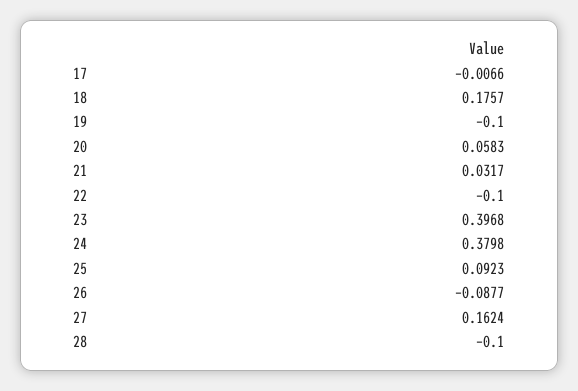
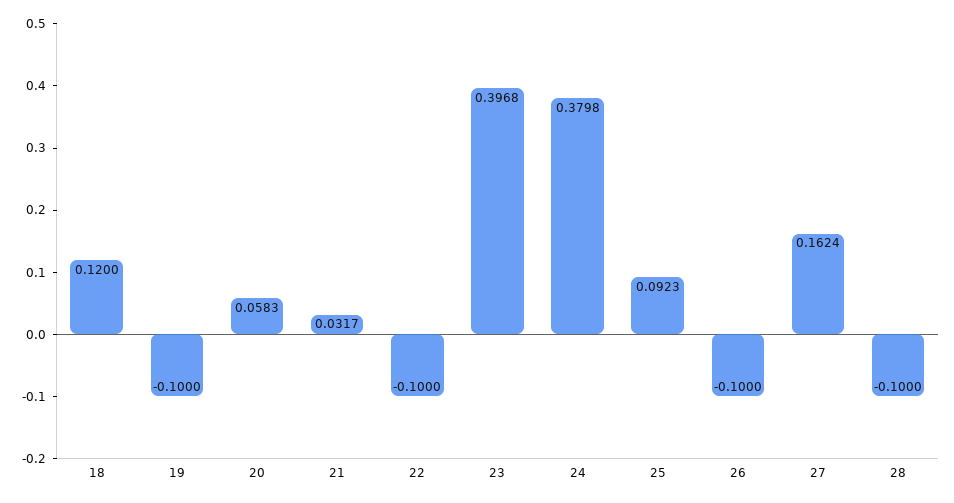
  {
-   "17": -0.0066,
-   "18": 0.1757,
+   "18": 0.12,
    "19": -0.1,
    "20": 0.0583,
    "21": 0.0317,
    "22": -0.1,
    "23": 0.3968,
    "24": 0.3798,
    "25": 0.0923,
-   "26": -0.0877,
+   "26": -0.1,
    "27": 0.1624,
    "28": -0.1
  }

